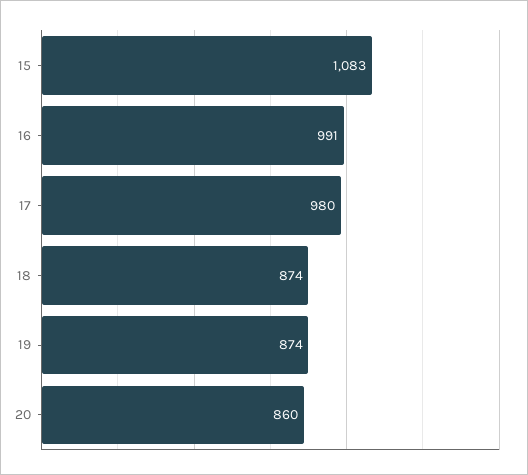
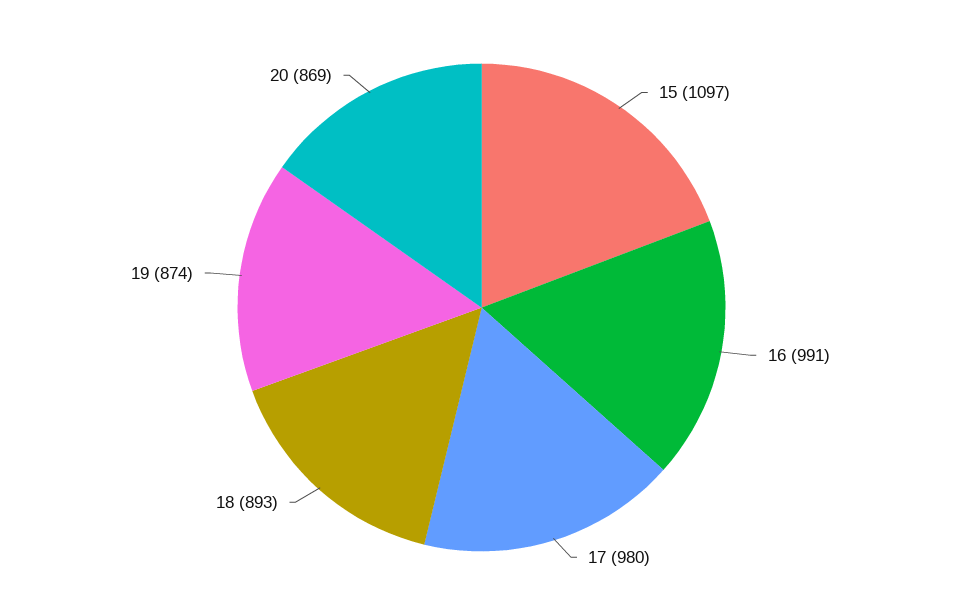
  {
-   "15": 1083,
+   "15": 1097,
    "16": 991,
    "17": 980,
-   "18": 874,
+   "18": 893,
    "19": 874,
-   "20": 860
+   "20": 869
  }

